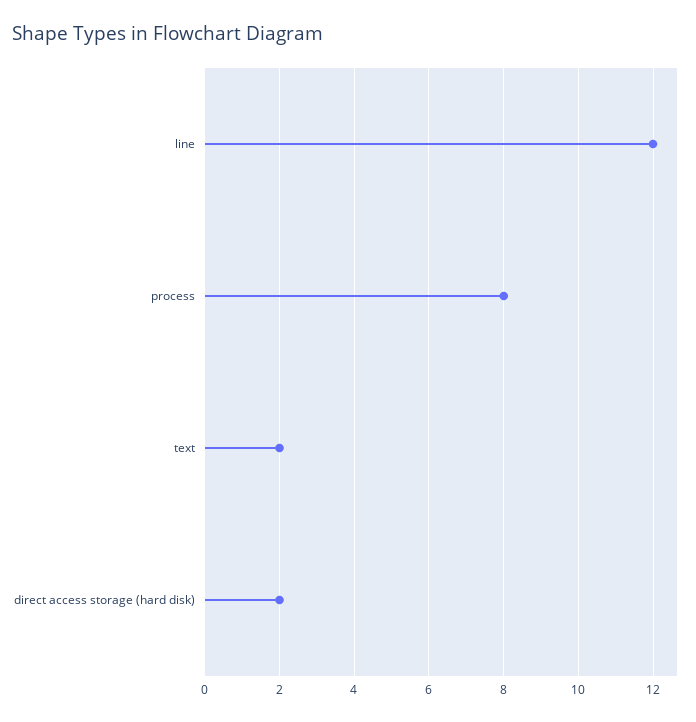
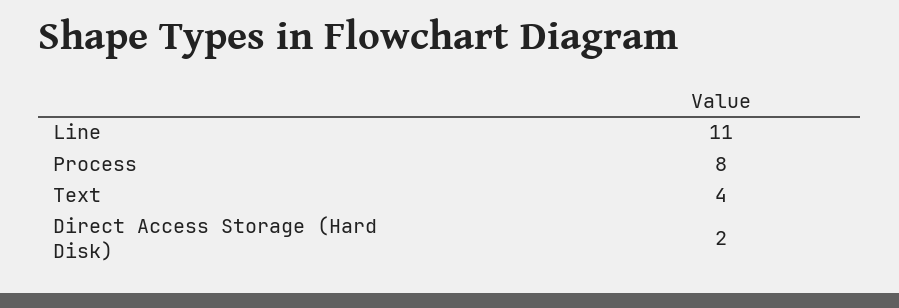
  {
-   "line": 12,
+   "line": 11,
    "process": 8,
-   "text": 2,
+   "text": 4,
    "direct access storage (hard disk)": 2
  }

